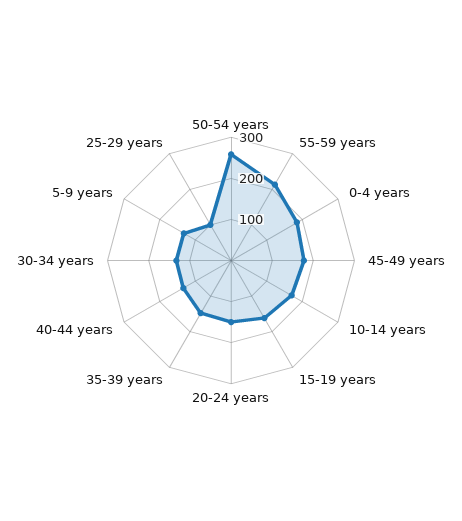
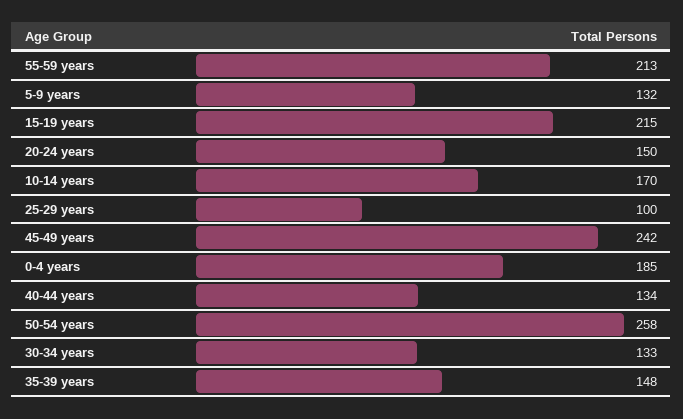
  {
    "50-54 years": 258,
    "55-59 years": 213,
    "0-4 years": 185,
-   "45-49 years": 180,
+   "45-49 years": 242,
    "10-14 years": 170,
-   "15-19 years": 160,
+   "15-19 years": 215,
    "20-24 years": 150,
    "35-39 years": 148,
    "40-44 years": 134,
    "30-34 years": 133,
    "5-9 years": 132,
    "25-29 years": 100
  }

